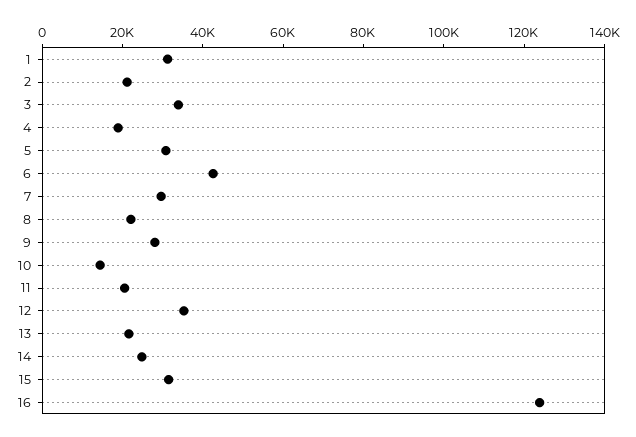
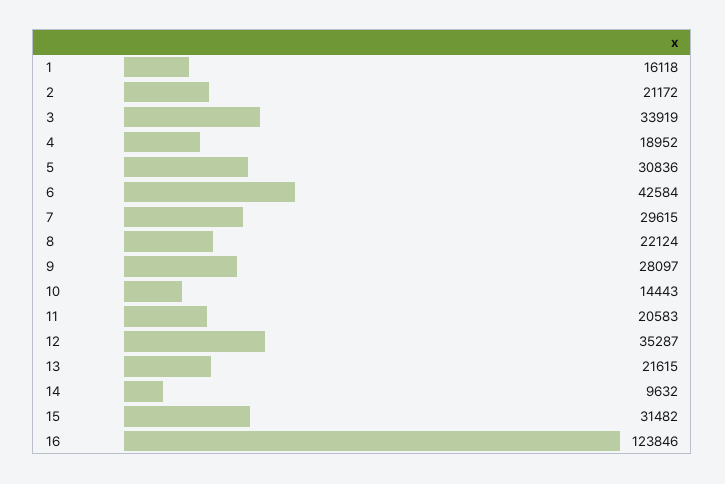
  {
-   "1": 30000,
+   "1": 16118,
    "2": 21172,
    "3": 33919,
    "4": 18952,
    "5": 30836,
    "6": 42584,
    "7": 29615,
    "8": 22124,
    "9": 28097,
    "10": 14443,
    "11": 20583,
    "12": 35287,
    "13": 21615,
-   "14": 25000,
+   "14": 9632,
    "15": 31482,
    "16": 123846
  }

